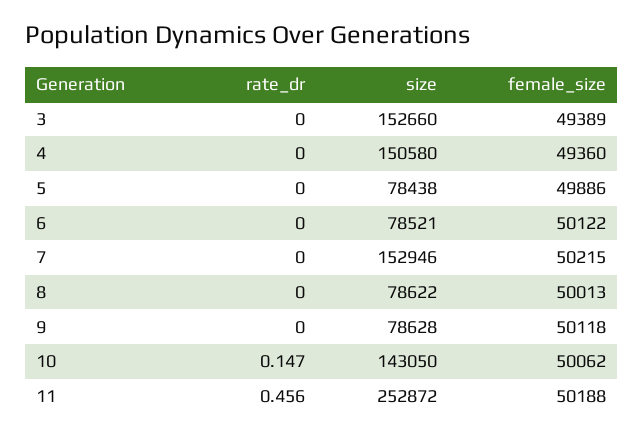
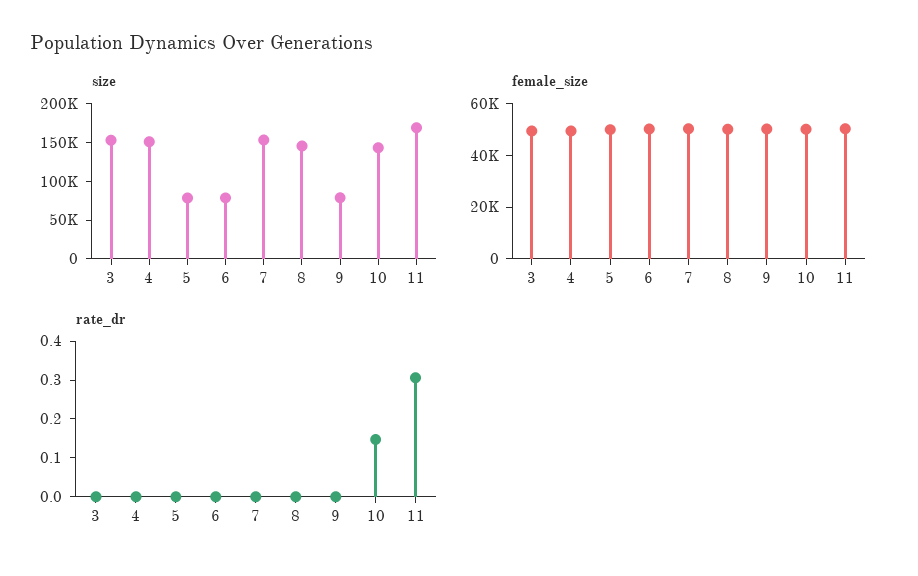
  {
    "rate_dr": {
      "3": 0,
      "4": 0,
      "5": 0,
      "6": 0,
      "7": 0,
      "8": 0,
      "9": 0,
      "10": 0.147,
-     "11": 0.456
+     "11": 0.3
    },
    "size": {
      "3": 152660,
      "4": 150580,
      "5": 78438,
      "6": 78521,
      "7": 152946,
-     "8": 78622,
+     "8": 150000,
      "9": 78628,
      "10": 143050,
-     "11": 252872
+     "11": 175000
    },
    "female_size": {
      "3": 49389,
      "4": 49360,
      "5": 49886,
      "6": 50122,
      "7": 50215,
      "8": 50013,
      "9": 50118,
      "10": 50062,
      "11": 50188
    }
  }

